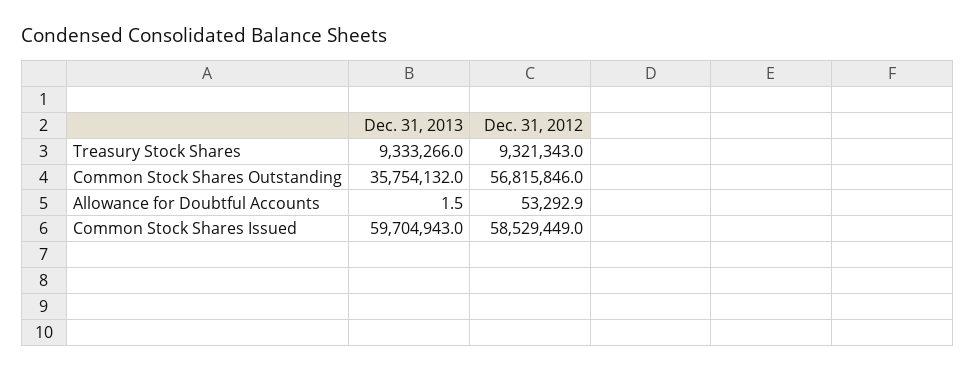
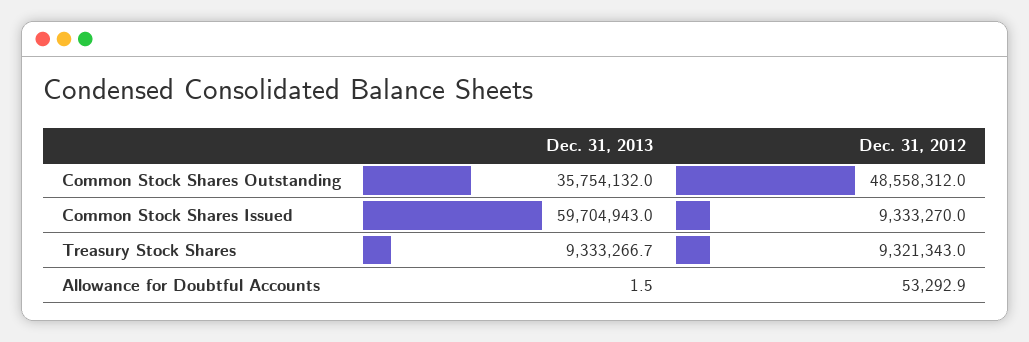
  {
    "Dec. 31, 2013": {
-     "Treasury Stock Shares": 9333266,
+     "Treasury Stock Shares": 9333266.7,
      "Common Stock Shares Outstanding": 35754132,
      "Allowance for Doubtful Accounts": 1.5,
      "Common Stock Shares Issued": 59704943
    },
    "Dec. 31, 2012": {
      "Treasury Stock Shares": 9321343,
-     "Common Stock Shares Outstanding": 56815846,
+     "Common Stock Shares Outstanding": 48558312,
      "Allowance for Doubtful Accounts": 53292.9,
-     "Common Stock Shares Issued": 58529449
+     "Common Stock Shares Issued": 9333270
    }
  }

